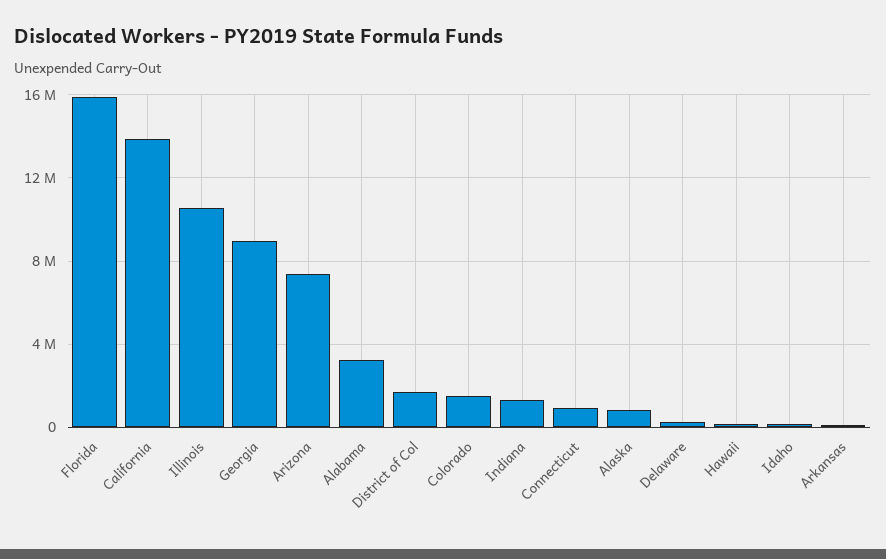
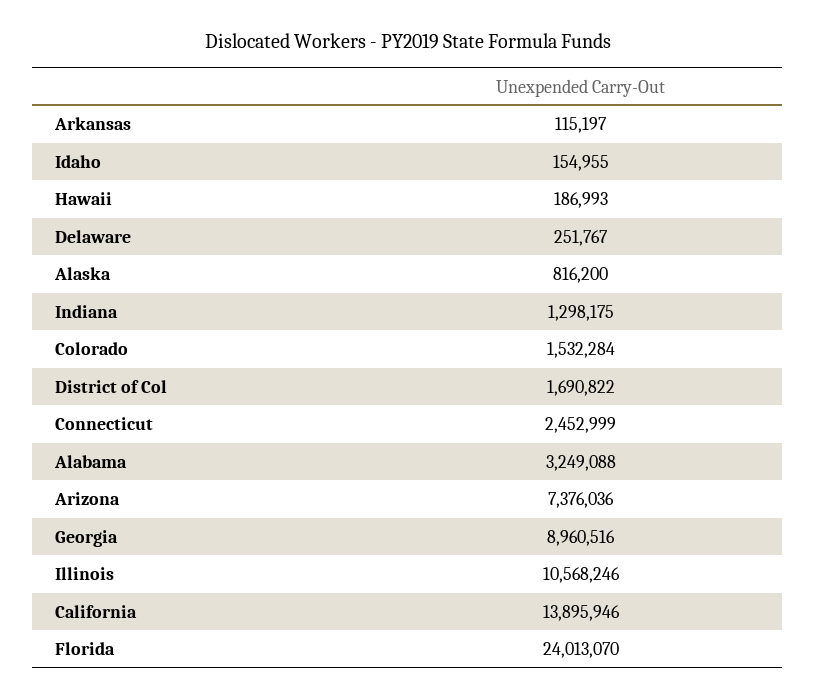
  {
-   "Florida": 16000000,
+   "Florida": 24013070,
    "California": 13895946,
    "Illinois": 10568246,
    "Georgia": 8960516,
    "Arizona": 7376036,
    "Alabama": 3249088,
    "District of Col": 1690822,
    "Colorado": 1532284,
    "Indiana": 1298175,
-   "Connecticut": 1000000,
+   "Connecticut": 2452999,
    "Alaska": 816200,
    "Delaware": 251767,
    "Hawaii": 186993,
    "Idaho": 154955,
    "Arkansas": 115197
  }

